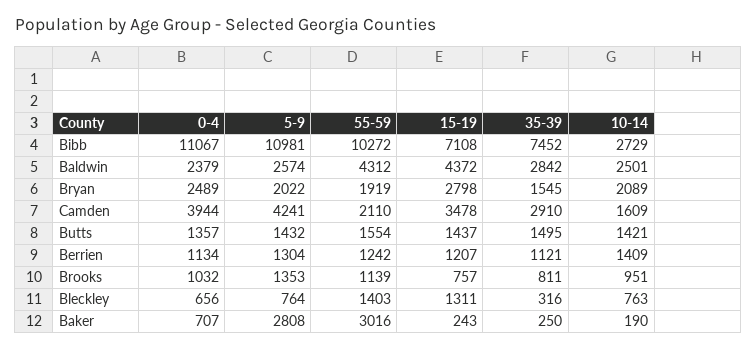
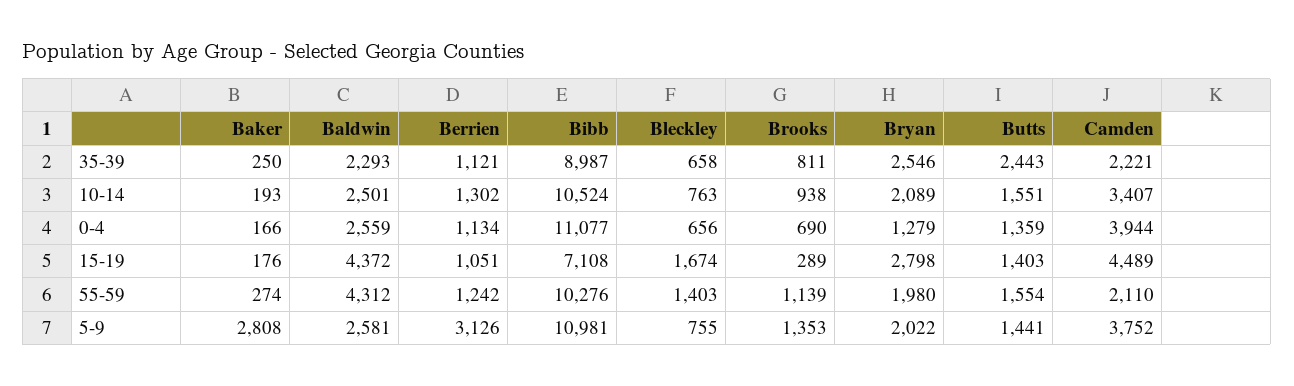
  {
    "0-4": {
-     "Bibb": 11067,
+     "Bibb": 11077,
-     "Baldwin": 2379,
+     "Baldwin": 2559,
-     "Bryan": 2489,
+     "Bryan": 1279,
      "Camden": 3944,
-     "Butts": 1357,
+     "Butts": 1359,
      "Berrien": 1134,
-     "Brooks": 1032,
+     "Brooks": 690,
      "Bleckley": 656,
-     "Baker": 707
+     "Baker": 166
    },
    "5-9": {
      "Bibb": 10981,
-     "Baldwin": 2574,
+     "Baldwin": 2581,
      "Bryan": 2022,
-     "Camden": 4241,
+     "Camden": 3752,
-     "Butts": 1432,
+     "Butts": 1441,
-     "Berrien": 1304,
+     "Berrien": 3126,
      "Brooks": 1353,
-     "Bleckley": 764,
+     "Bleckley": 755,
      "Baker": 2808
    },
    "55-59": {
-     "Bibb": 10272,
+     "Bibb": 10276,
      "Baldwin": 4312,
-     "Bryan": 1919,
+     "Bryan": 1980,
      "Camden": 2110,
      "Butts": 1554,
      "Berrien": 1242,
      "Brooks": 1139,
      "Bleckley": 1403,
-     "Baker": 3016
+     "Baker": 274
    },
    "15-19": {
      "Bibb": 7108,
      "Baldwin": 4372,
      "Bryan": 2798,
-     "Camden": 3478,
+     "Camden": 4489,
-     "Butts": 1437,
+     "Butts": 1403,
-     "Berrien": 1207,
+     "Berrien": 1051,
-     "Brooks": 757,
+     "Brooks": 289,
-     "Bleckley": 1311,
+     "Bleckley": 1674,
-     "Baker": 243
+     "Baker": 176
    },
    "35-39": {
-     "Bibb": 7452,
+     "Bibb": 8987,
-     "Baldwin": 2842,
+     "Baldwin": 2293,
-     "Bryan": 1545,
+     "Bryan": 2546,
-     "Camden": 2910,
+     "Camden": 2221,
-     "Butts": 1495,
+     "Butts": 2443,
      "Berrien": 1121,
      "Brooks": 811,
-     "Bleckley": 316,
+     "Bleckley": 658,
      "Baker": 250
    },
    "10-14": {
-     "Bibb": 2729,
+     "Bibb": 10524,
      "Baldwin": 2501,
      "Bryan": 2089,
-     "Camden": 1609,
+     "Camden": 3407,
-     "Butts": 1421,
+     "Butts": 1551,
-     "Berrien": 1409,
+     "Berrien": 1302,
-     "Brooks": 951,
+     "Brooks": 938,
      "Bleckley": 763,
-     "Baker": 190
+     "Baker": 193
    }
  }

